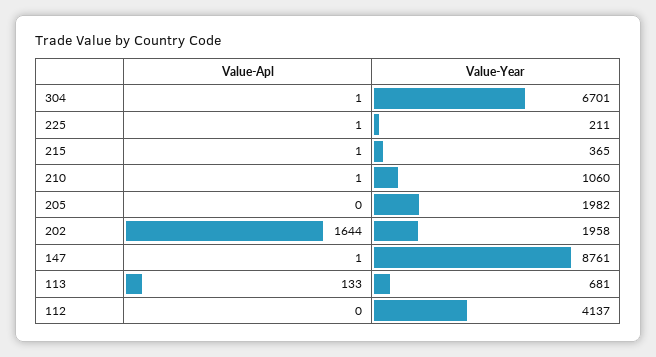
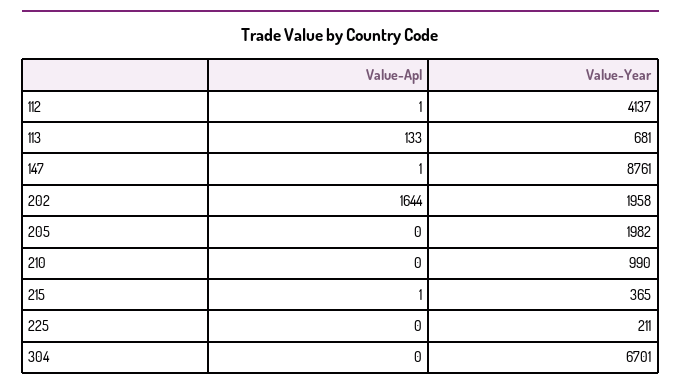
  {
    "Value-Apl": {
-     "304": 1,
+     "304": 0,
-     "225": 1,
+     "225": 0,
      "215": 1,
-     "210": 1,
+     "210": 0,
      "205": 0,
      "202": 1644,
      "147": 1,
      "113": 133,
-     "112": 0
+     "112": 1
    },
    "Value-Year": {
      "304": 6701,
      "225": 211,
      "215": 365,
-     "210": 1060,
+     "210": 990,
      "205": 1982,
      "202": 1958,
      "147": 8761,
      "113": 681,
      "112": 4137
    }
  }

